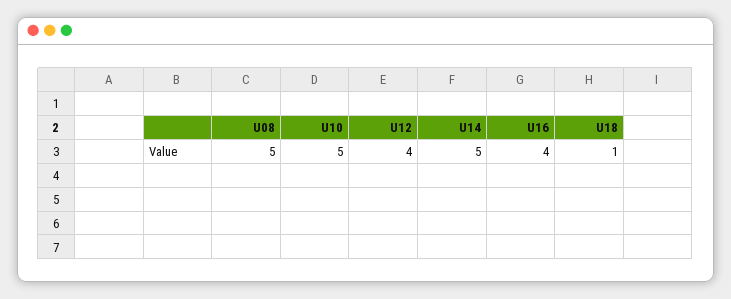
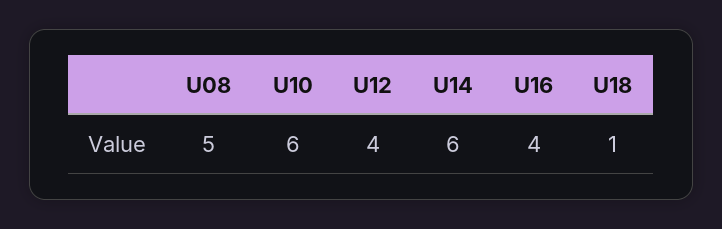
  {
    "U08": 5,
-   "U10": 5,
+   "U10": 6,
    "U12": 4,
-   "U14": 5,
+   "U14": 6,
    "U16": 4,
    "U18": 1
  }

